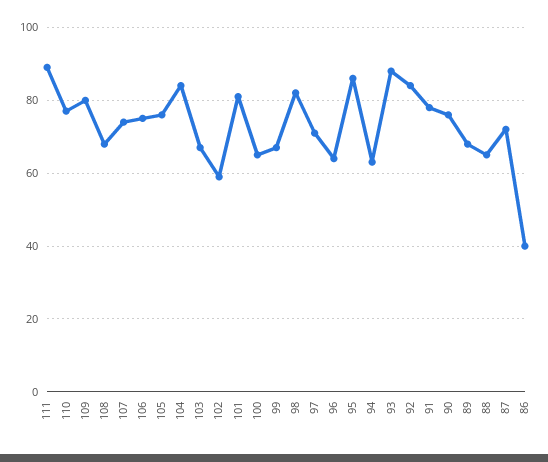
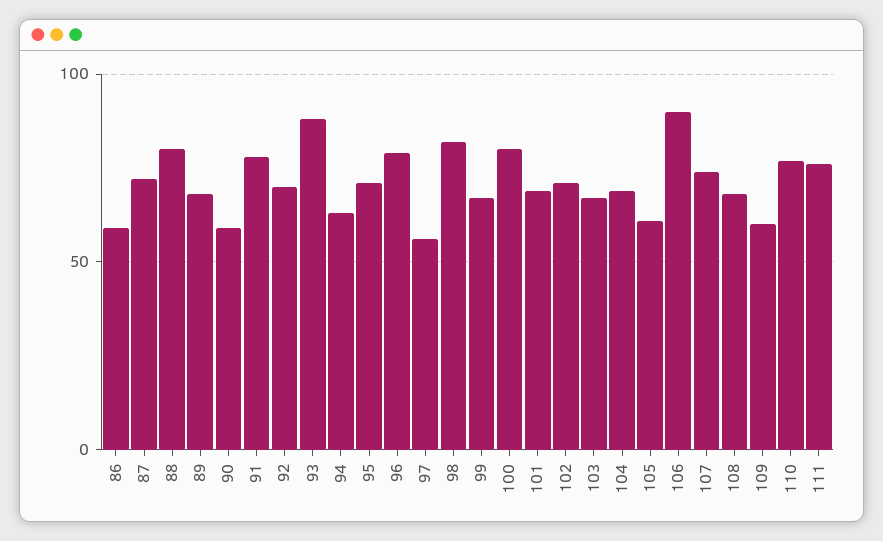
  {
-   "111": 90,
+   "111": 75,
    "110": 75,
-   "109": 80,
+   "109": 60,
    "108": 70,
    "107": 75,
-   "106": 75,
+   "106": 90,
-   "105": 75,
+   "105": 60,
-   "104": 85,
+   "104": 70,
    "103": 65,
-   "102": 60,
+   "102": 70,
-   "101": 80,
+   "101": 70,
-   "100": 65,
+   "100": 80,
    "99": 65,
    "98": 80,
-   "97": 70,
+   "97": 55,
-   "96": 65,
+   "96": 80,
-   "95": 85,
+   "95": 70,
    "94": 65,
    "93": 90,
-   "92": 85,
+   "92": 70,
    "91": 80,
-   "90": 75,
+   "90": 60,
    "89": 70,
-   "88": 65,
+   "88": 80,
    "87": 70,
-   "86": 40
+   "86": 60
  }

